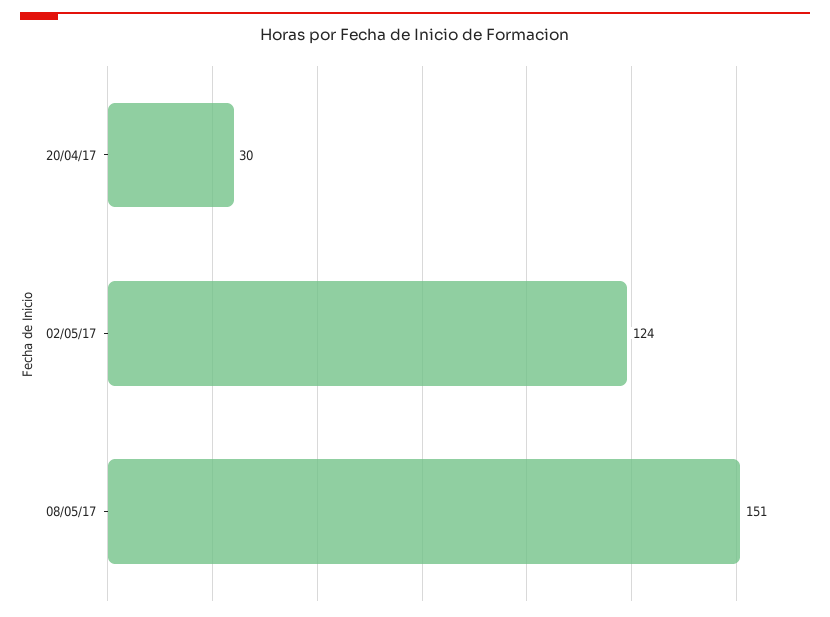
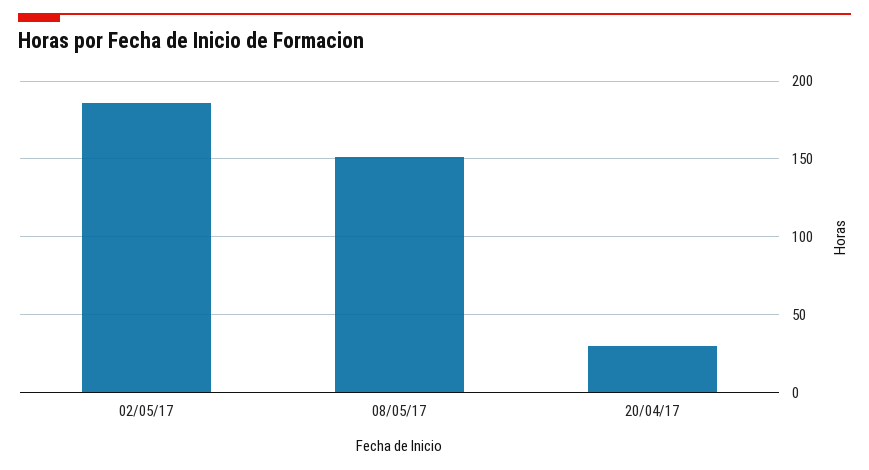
  {
    "20/04/17": 30,
-   "02/05/17": 124,
+   "02/05/17": 185,
    "08/05/17": 151
  }

